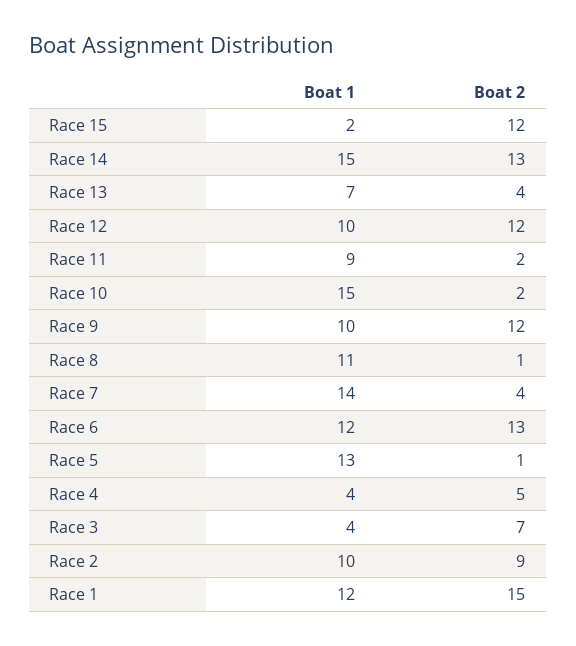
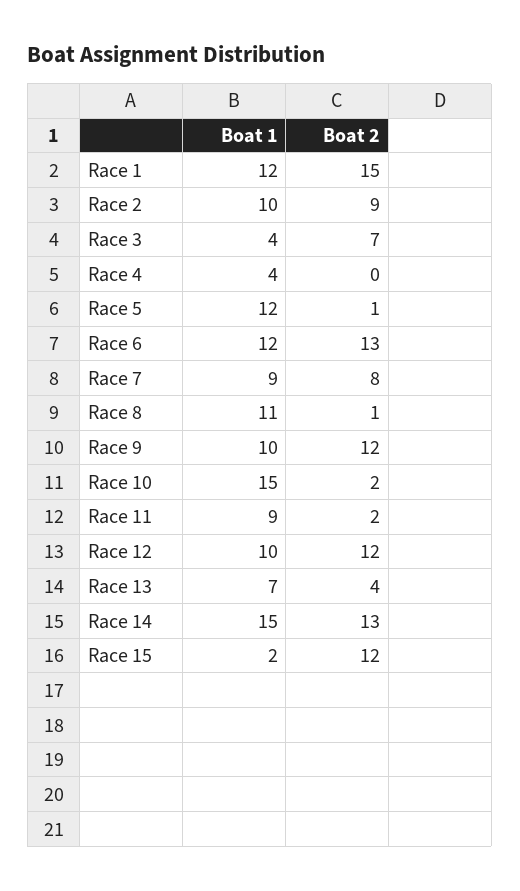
  {
    "Boat 1": {
      "Race 15": 2,
      "Race 14": 15,
      "Race 13": 7,
      "Race 12": 10,
      "Race 11": 9,
      "Race 10": 15,
      "Race 9": 10,
      "Race 8": 11,
-     "Race 7": 14,
+     "Race 7": 9,
      "Race 6": 12,
-     "Race 5": 13,
+     "Race 5": 12,
      "Race 4": 4,
      "Race 3": 4,
      "Race 2": 10,
      "Race 1": 12
    },
    "Boat 2": {
      "Race 15": 12,
      "Race 14": 13,
      "Race 13": 4,
      "Race 12": 12,
      "Race 11": 2,
      "Race 10": 2,
      "Race 9": 12,
      "Race 8": 1,
-     "Race 7": 4,
+     "Race 7": 8,
      "Race 6": 13,
      "Race 5": 1,
-     "Race 4": 5,
+     "Race 4": 0,
      "Race 3": 7,
      "Race 2": 9,
      "Race 1": 15
    }
  }

